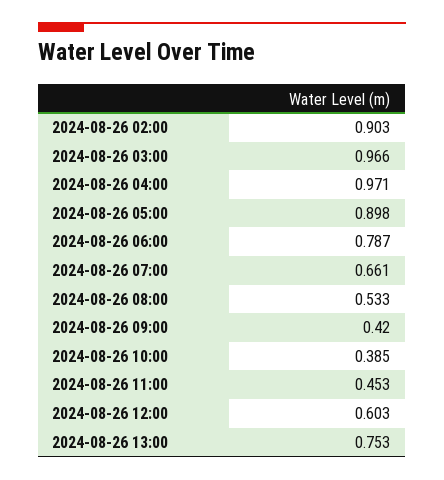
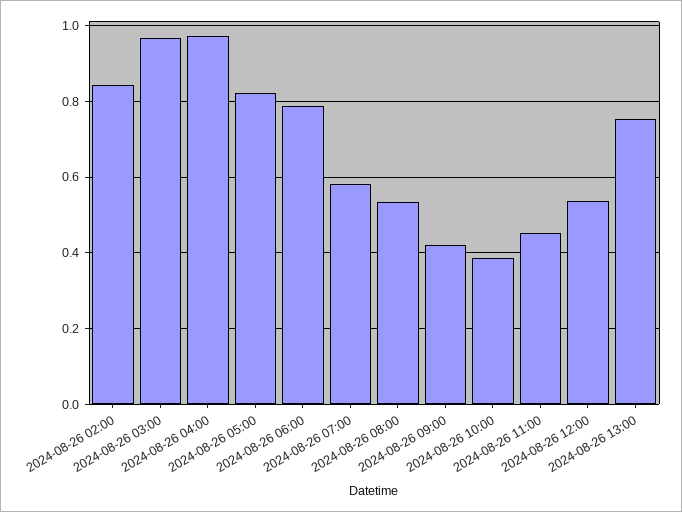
  {
-   "2024-08-26 02:00": 0.903,
+   "2024-08-26 02:00": 0.84,
    "2024-08-26 03:00": 0.966,
    "2024-08-26 04:00": 0.971,
-   "2024-08-26 05:00": 0.898,
+   "2024-08-26 05:00": 0.82,
    "2024-08-26 06:00": 0.787,
-   "2024-08-26 07:00": 0.661,
+   "2024-08-26 07:00": 0.58,
    "2024-08-26 08:00": 0.533,
    "2024-08-26 09:00": 0.42,
    "2024-08-26 10:00": 0.385,
    "2024-08-26 11:00": 0.453,
-   "2024-08-26 12:00": 0.603,
+   "2024-08-26 12:00": 0.54,
    "2024-08-26 13:00": 0.753
  }

